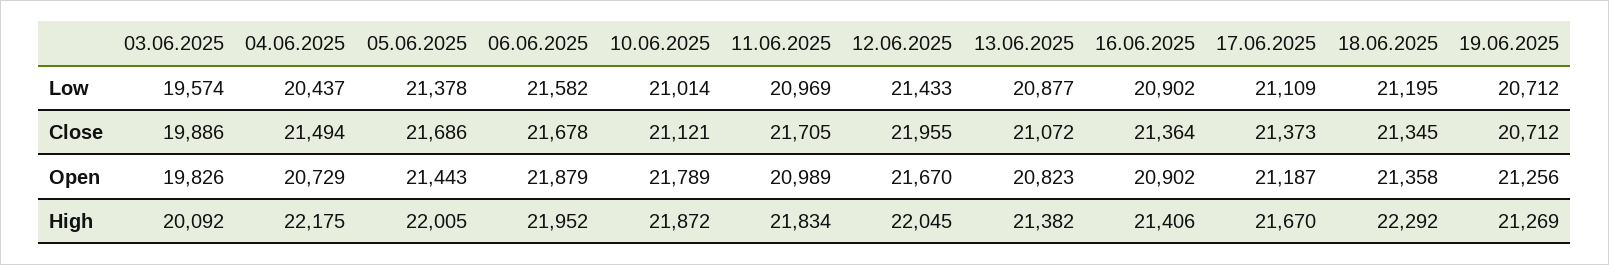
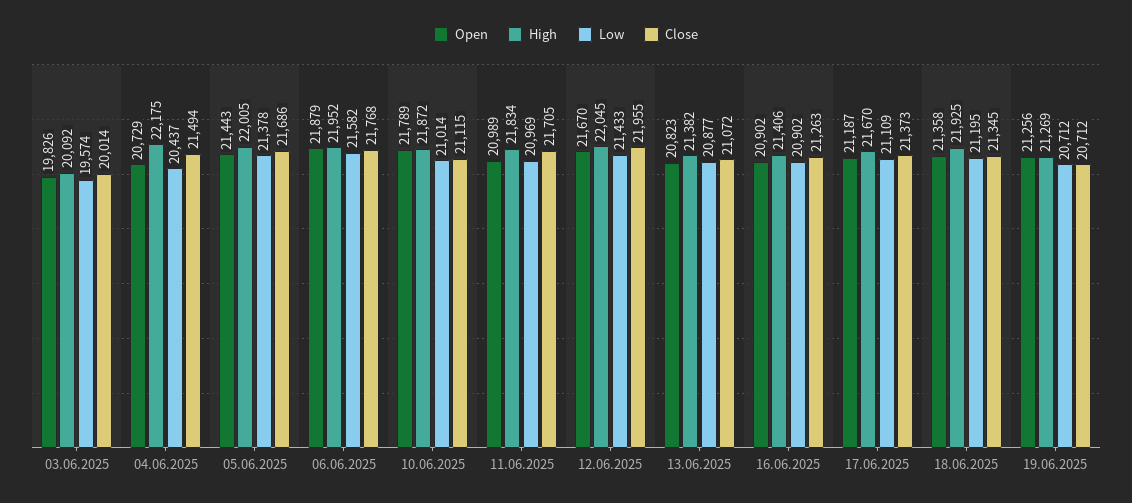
  {
    "Low": {
      "03.06.2025": 19574,
      "04.06.2025": 20437,
      "05.06.2025": 21378,
      "06.06.2025": 21582,
      "10.06.2025": 21014,
      "11.06.2025": 20969,
      "12.06.2025": 21433,
      "13.06.2025": 20877,
      "16.06.2025": 20902,
      "17.06.2025": 21109,
      "18.06.2025": 21195,
      "19.06.2025": 20712
    },
    "Close": {
-     "03.06.2025": 19886,
+     "03.06.2025": 20014,
      "04.06.2025": 21494,
      "05.06.2025": 21686,
-     "06.06.2025": 21678,
+     "06.06.2025": 21768,
-     "10.06.2025": 21121,
+     "10.06.2025": 21115,
      "11.06.2025": 21705,
      "12.06.2025": 21955,
      "13.06.2025": 21072,
-     "16.06.2025": 21364,
+     "16.06.2025": 21263,
      "17.06.2025": 21373,
      "18.06.2025": 21345,
      "19.06.2025": 20712
    },
    "Open": {
      "03.06.2025": 19826,
      "04.06.2025": 20729,
      "05.06.2025": 21443,
      "06.06.2025": 21879,
      "10.06.2025": 21789,
      "11.06.2025": 20989,
      "12.06.2025": 21670,
      "13.06.2025": 20823,
      "16.06.2025": 20902,
      "17.06.2025": 21187,
      "18.06.2025": 21358,
      "19.06.2025": 21256
    },
    "High": {
      "03.06.2025": 20092,
      "04.06.2025": 22175,
      "05.06.2025": 22005,
      "06.06.2025": 21952,
      "10.06.2025": 21872,
      "11.06.2025": 21834,
      "12.06.2025": 22045,
      "13.06.2025": 21382,
      "16.06.2025": 21406,
      "17.06.2025": 21670,
-     "18.06.2025": 22292,
+     "18.06.2025": 21925,
      "19.06.2025": 21269
    }
  }

